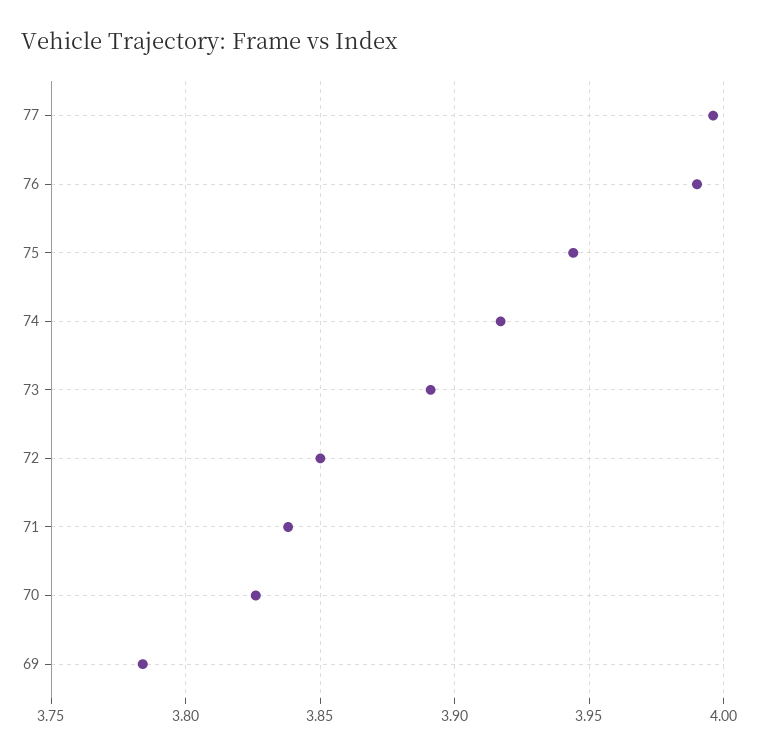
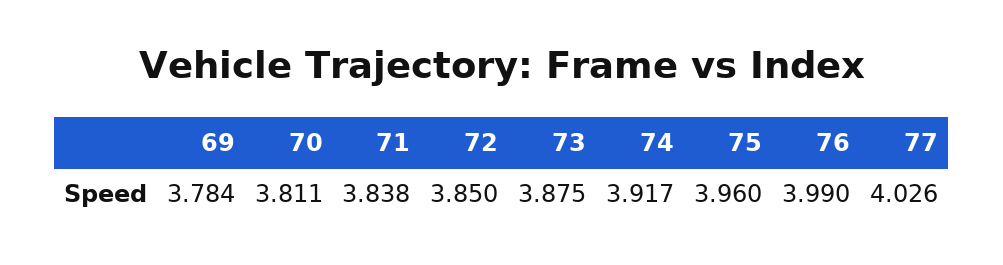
  {
-   "77": 3.995,
+   "77": 4.026,
    "76": 3.99,
-   "75": 3.945,
+   "75": 3.96,
    "74": 3.917,
-   "73": 3.89,
+   "73": 3.875,
    "72": 3.85,
    "71": 3.838,
-   "70": 3.825,
+   "70": 3.811,
    "69": 3.784
  }

